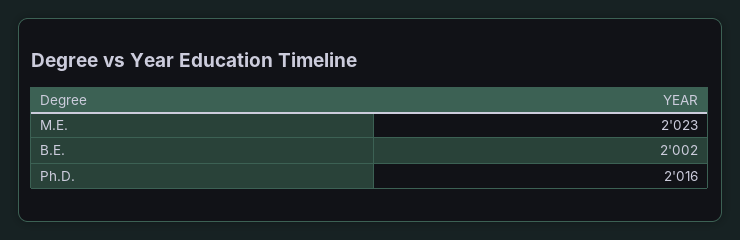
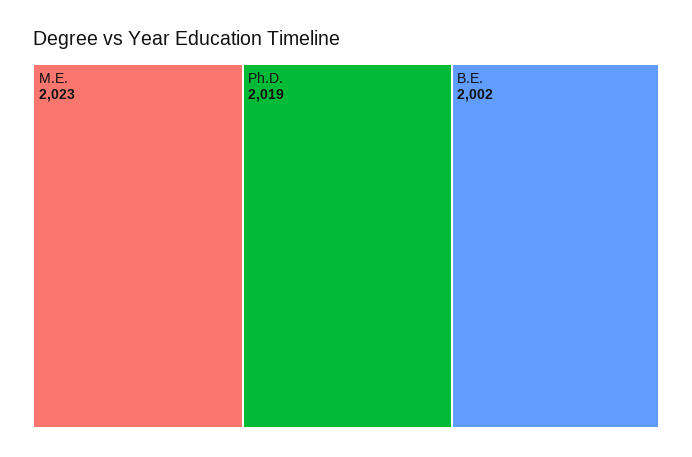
  {
    "M.E.": 2023,
    "B.E.": 2002,
-   "Ph.D.": 2016
+   "Ph.D.": 2019
  }

